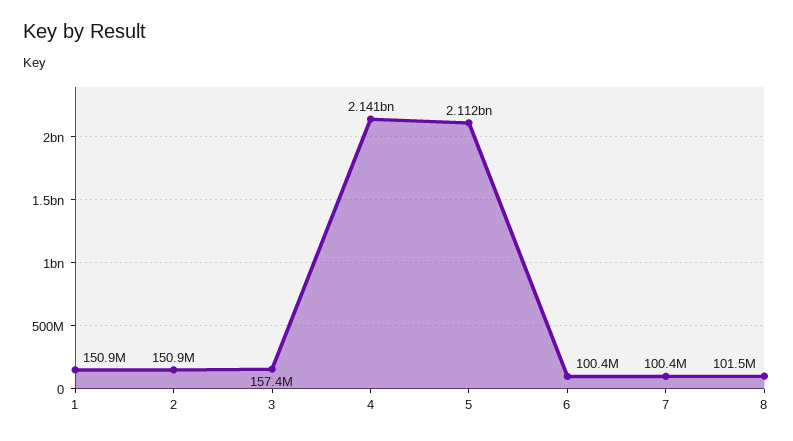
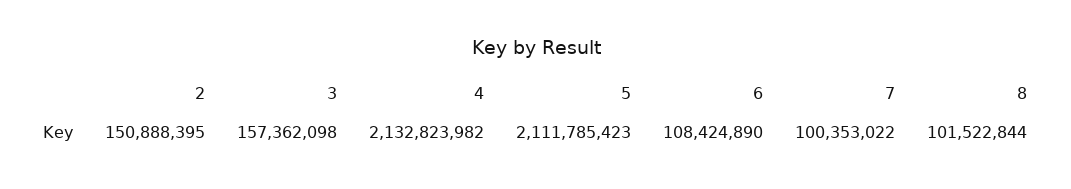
  {
-   "1": 150900000,
    "2": 150888395,
    "3": 157362098,
-   "4": 2141000000,
+   "4": 2132823982,
    "5": 2111785423,
-   "6": 100400000,
+   "6": 108424890,
    "7": 100353022,
    "8": 101522844
  }

